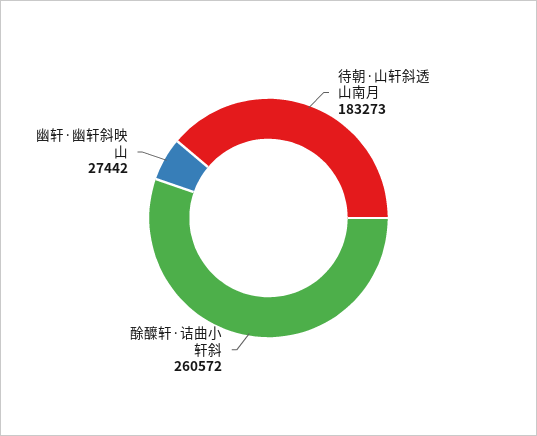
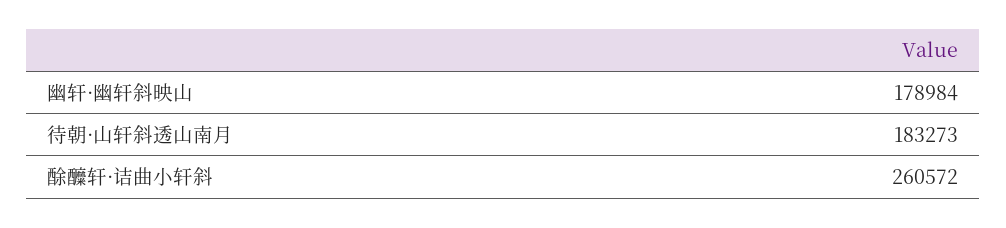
  {
    "待朝·山轩斜透山南月": 183273,
    "酴醾轩·诘曲小轩斜": 260572,
-   "幽轩·幽轩斜映山": 27442
+   "幽轩·幽轩斜映山": 178984
  }

